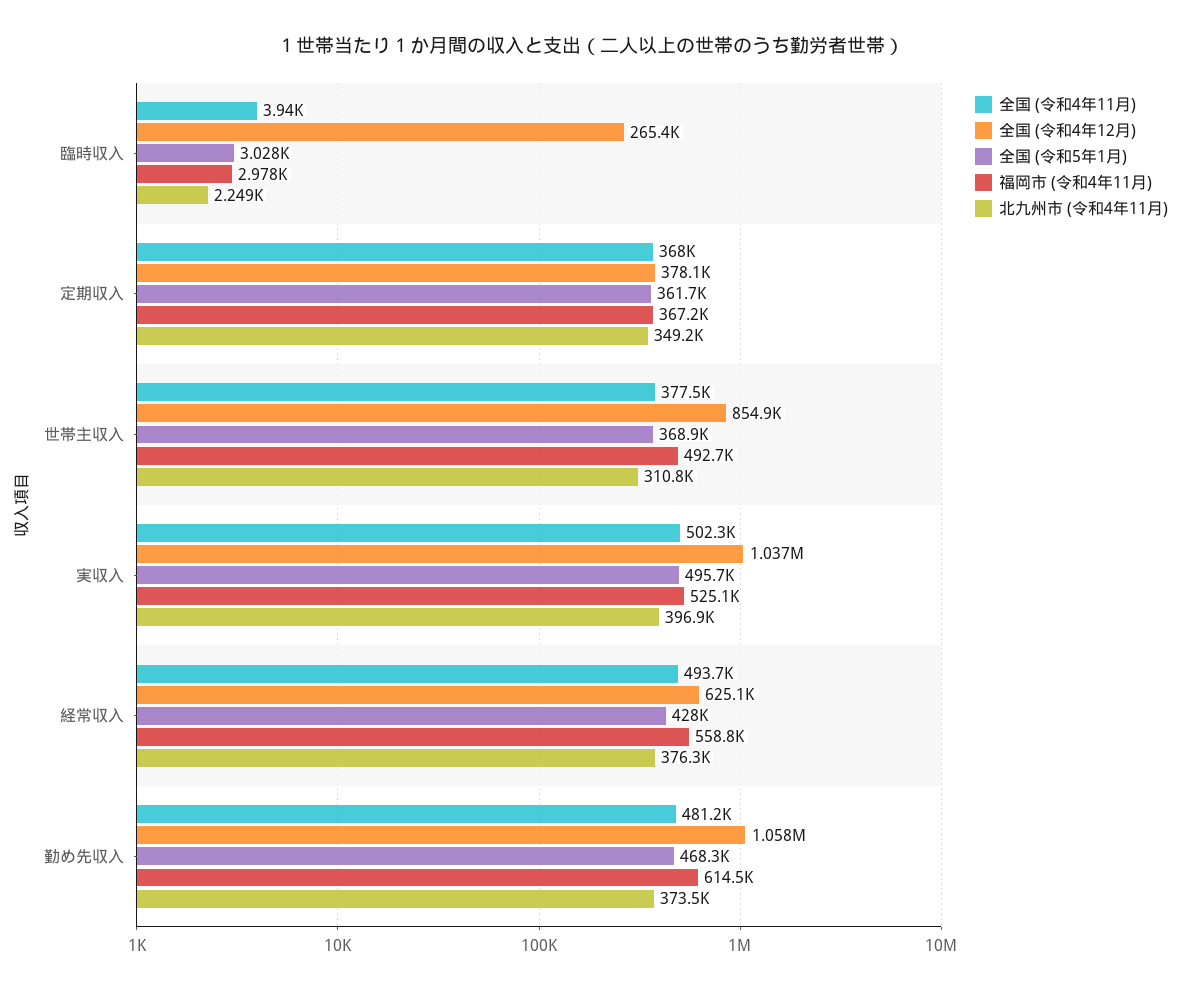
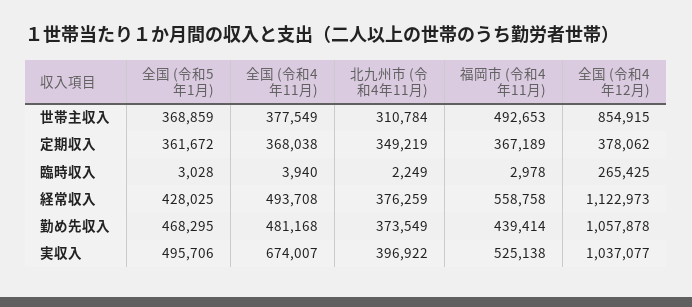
  {
    "全国 (令和4年11月)": {
      "臨時収入": 3940,
      "定期収入": 368038,
      "世帯主収入": 377549,
-     "実収入": 502300,
+     "実収入": 674007,
      "経常収入": 493708,
      "勤め先収入": 481168
    },
    "全国 (令和4年12月)": {
      "臨時収入": 265425,
      "定期収入": 378062,
      "世帯主収入": 854915,
      "実収入": 1037077,
-     "経常収入": 625100,
+     "経常収入": 1122973,
      "勤め先収入": 1057878
    },
    "全国 (令和5年1月)": {
      "臨時収入": 3028,
      "定期収入": 361672,
      "世帯主収入": 368859,
      "実収入": 495706,
      "経常収入": 428025,
      "勤め先収入": 468295
    },
    "福岡市 (令和4年11月)": {
      "臨時収入": 2978,
      "定期収入": 367189,
      "世帯主収入": 492653,
      "実収入": 525138,
      "経常収入": 558758,
-     "勤め先収入": 614500
+     "勤め先収入": 439414
    },
    "北九州市 (令和4年11月)": {
      "臨時収入": 2249,
      "定期収入": 349219,
      "世帯主収入": 310784,
      "実収入": 396922,
      "経常収入": 376259,
      "勤め先収入": 373549
    }
  }

